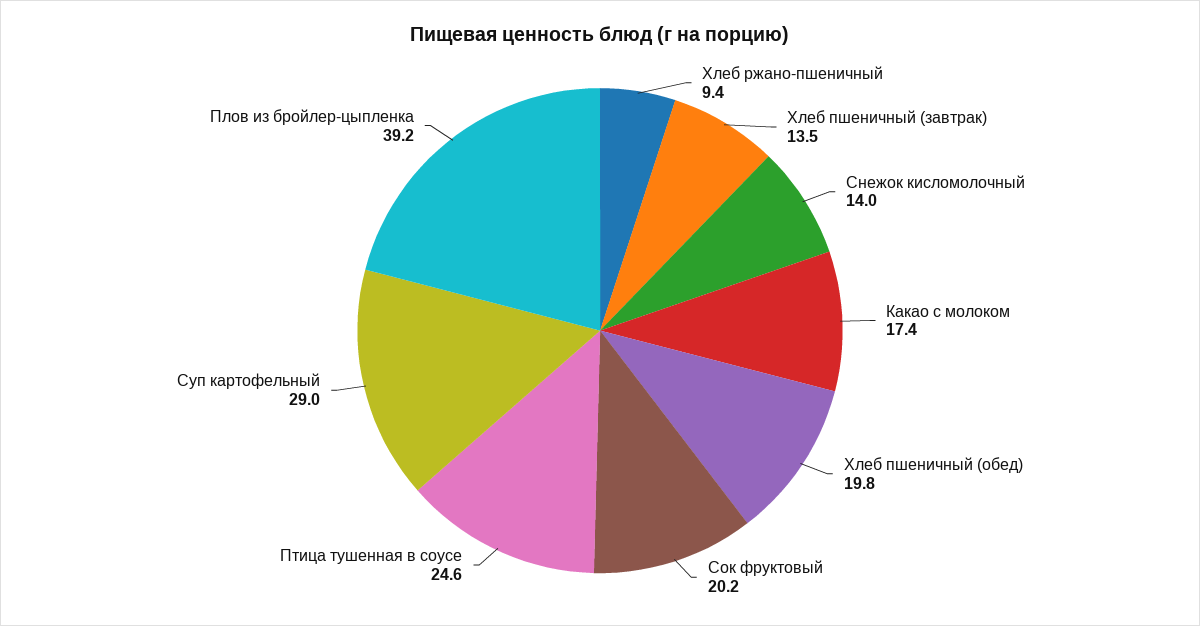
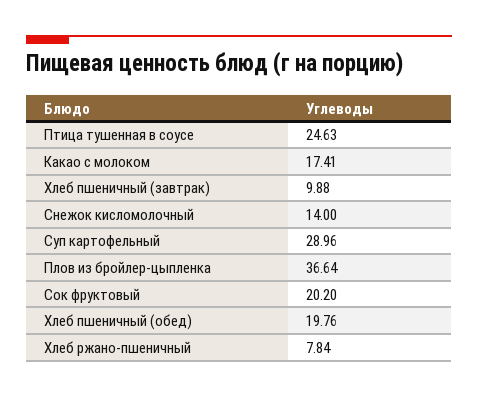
  {
-   "Хлеб ржано-пшеничный": 9.4,
+   "Хлеб ржано-пшеничный": 7.84,
-   "Хлеб пшеничный (завтрак)": 13.5,
+   "Хлеб пшеничный (завтрак)": 9.88,
    "Снежок кисломолочный": 14,
    "Какао с молоком": 17.41,
    "Хлеб пшеничный (обед)": 19.76,
    "Сок фруктовый": 20.2,
    "Птица тушенная в соусе": 24.63,
    "Суп картофельный": 28.96,
-   "Плов из бройлер-цыпленка": 39.2
+   "Плов из бройлер-цыпленка": 36.64
  }

